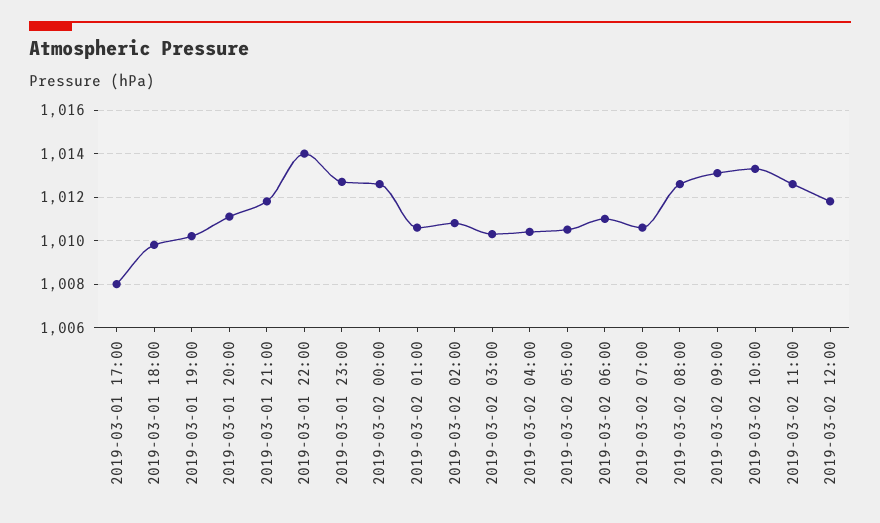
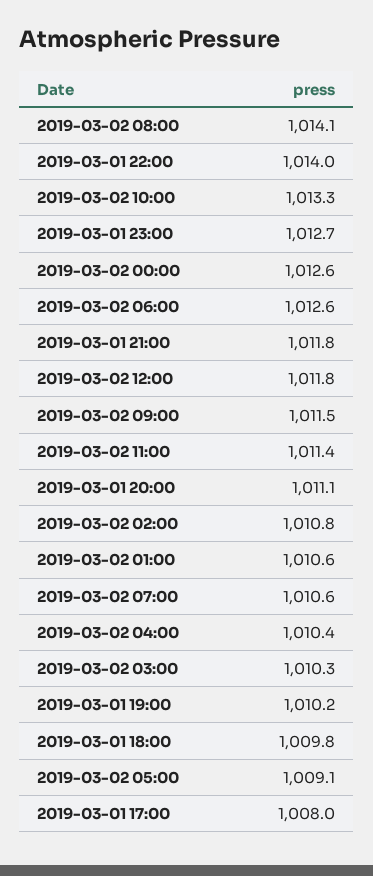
  {
    "2019-03-01 17:00": 1008,
    "2019-03-01 18:00": 1009.8,
    "2019-03-01 19:00": 1010.2,
    "2019-03-01 20:00": 1011.1,
    "2019-03-01 21:00": 1011.8,
    "2019-03-01 22:00": 1014,
    "2019-03-01 23:00": 1012.7,
    "2019-03-02 00:00": 1012.6,
    "2019-03-02 01:00": 1010.6,
    "2019-03-02 02:00": 1010.8,
    "2019-03-02 03:00": 1010.3,
    "2019-03-02 04:00": 1010.4,
-   "2019-03-02 05:00": 1010.5,
+   "2019-03-02 05:00": 1009.1,
-   "2019-03-02 06:00": 1011,
+   "2019-03-02 06:00": 1012.6,
    "2019-03-02 07:00": 1010.6,
-   "2019-03-02 08:00": 1012.5,
+   "2019-03-02 08:00": 1014.1,
-   "2019-03-02 09:00": 1013,
+   "2019-03-02 09:00": 1011.5,
    "2019-03-02 10:00": 1013.3,
-   "2019-03-02 11:00": 1012.5,
+   "2019-03-02 11:00": 1011.4,
    "2019-03-02 12:00": 1011.8
  }

